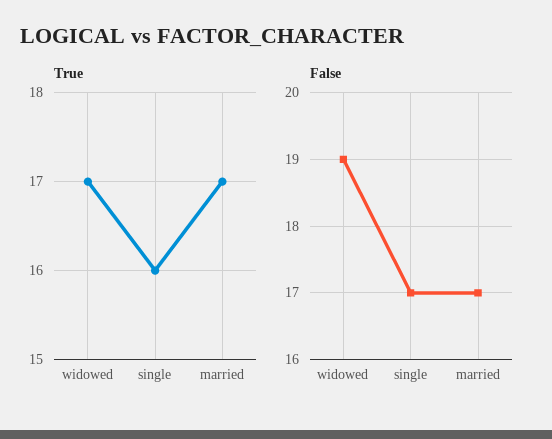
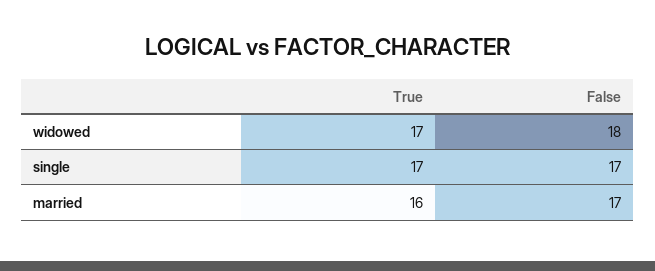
  {
    "True": {
      "widowed": 17,
-     "single": 16,
+     "single": 17,
-     "married": 17
+     "married": 16
    },
    "False": {
-     "widowed": 19,
+     "widowed": 18,
      "single": 17,
      "married": 17
    }
  }

